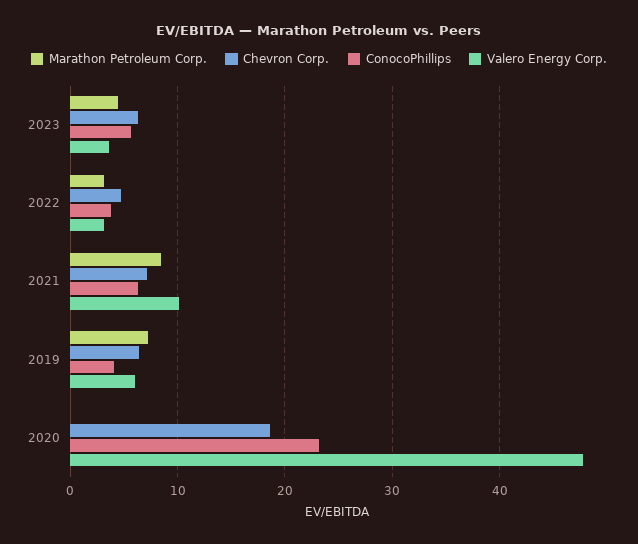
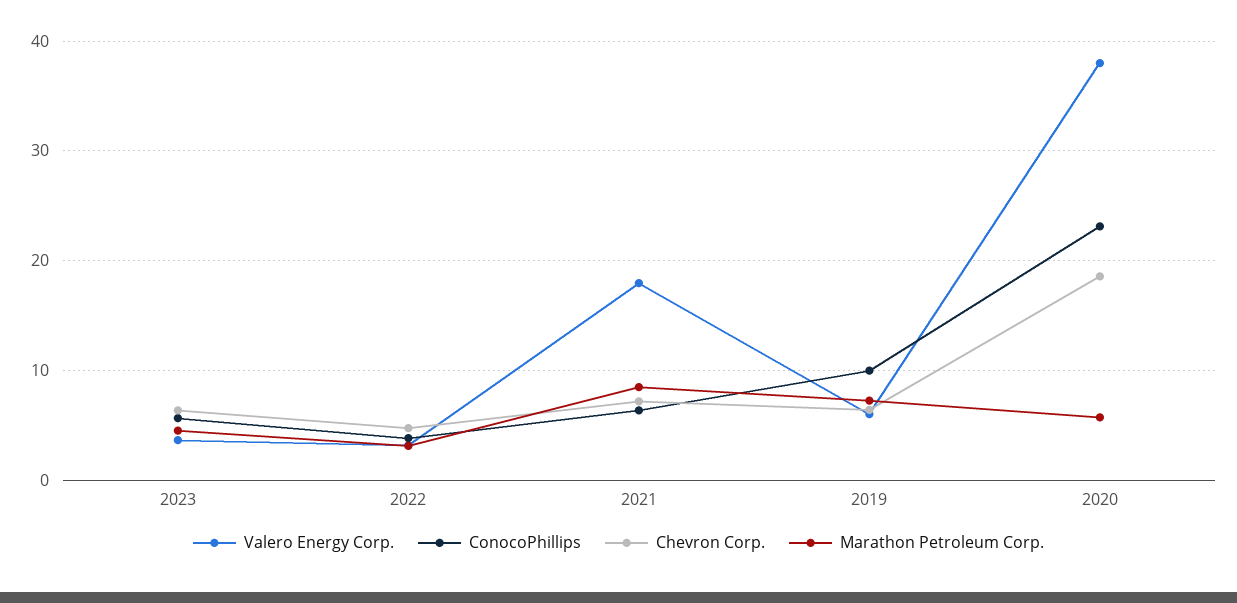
  {
    "Marathon Petroleum Corp.": {
      "2023": 5,
      "2022": 3,
      "2021": 8,
      "2019": 7,
-     "2020": 0
+     "2020": 6
    },
    "Chevron Corp.": {
      "2023": 6,
      "2022": 5,
      "2021": 7,
      "2019": 6,
      "2020": 19
    },
    "ConocoPhillips": {
      "2023": 6,
      "2022": 4,
      "2021": 6,
-     "2019": 4,
+     "2019": 10,
      "2020": 23
    },
    "Valero Energy Corp.": {
      "2023": 4,
      "2022": 3,
-     "2021": 10,
+     "2021": 18,
      "2019": 6,
-     "2020": 48
+     "2020": 38
    }
  }

